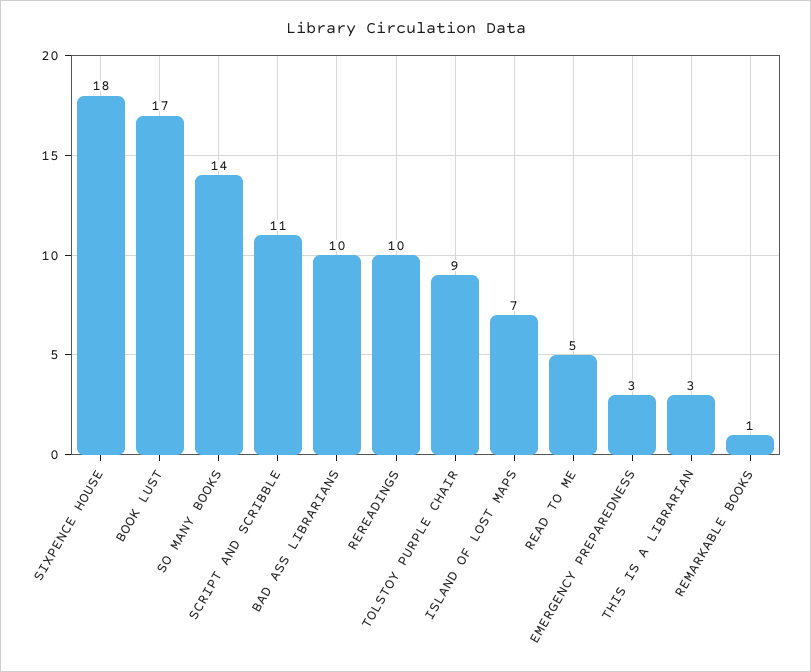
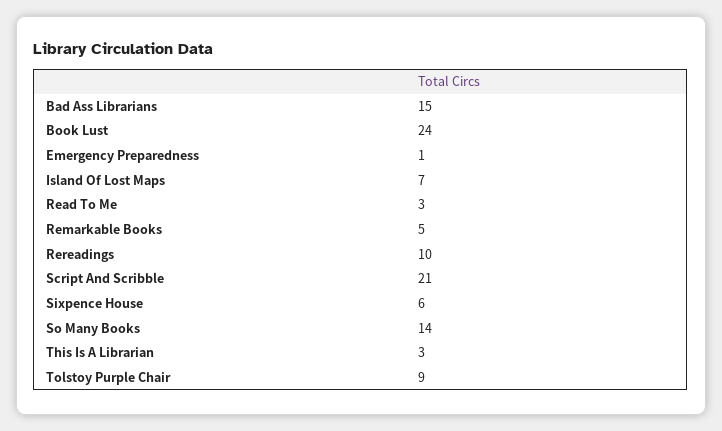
  {
-   "SIXPENCE HOUSE": 18,
+   "SIXPENCE HOUSE": 6,
-   "BOOK LUST": 17,
+   "BOOK LUST": 24,
    "SO MANY BOOKS": 14,
-   "SCRIPT AND SCRIBBLE": 11,
+   "SCRIPT AND SCRIBBLE": 21,
-   "BAD ASS LIBRARIANS": 10,
+   "BAD ASS LIBRARIANS": 15,
    "REREADINGS": 10,
    "TOLSTOY PURPLE CHAIR": 9,
    "ISLAND OF LOST MAPS": 7,
-   "READ TO ME": 5,
+   "READ TO ME": 3,
-   "EMERGENCY PREPAREDNESS": 3,
+   "EMERGENCY PREPAREDNESS": 1,
    "THIS IS A LIBRARIAN": 3,
-   "REMARKABLE BOOKS": 1
+   "REMARKABLE BOOKS": 5
  }

